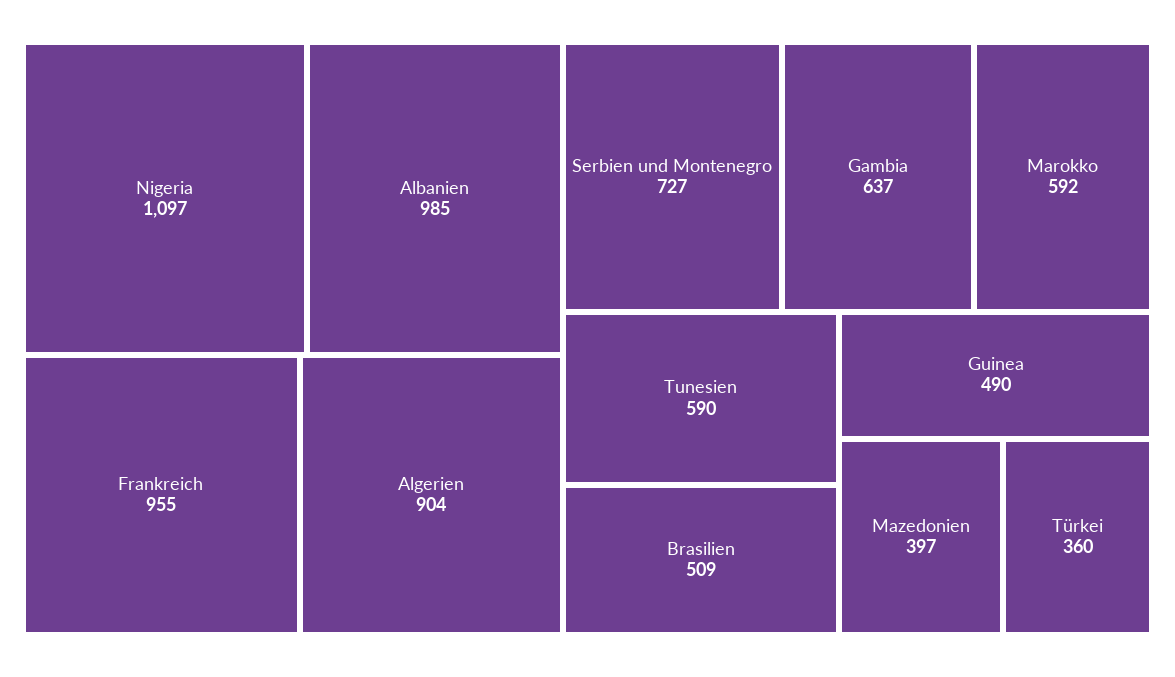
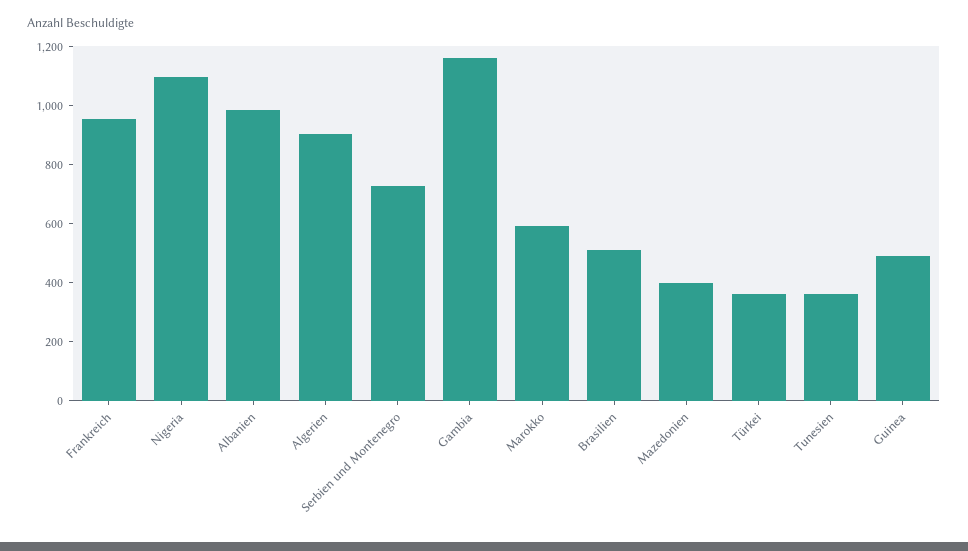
  {
    "Nigeria": 1097,
    "Albanien": 985,
    "Frankreich": 955,
    "Algerien": 904,
    "Serbien und Montenegro": 727,
-   "Gambia": 637,
+   "Gambia": 1150,
    "Marokko": 592,
-   "Tunesien": 590,
+   "Tunesien": 350,
    "Brasilien": 509,
    "Guinea": 490,
    "Mazedonien": 397,
    "Türkei": 360
  }

